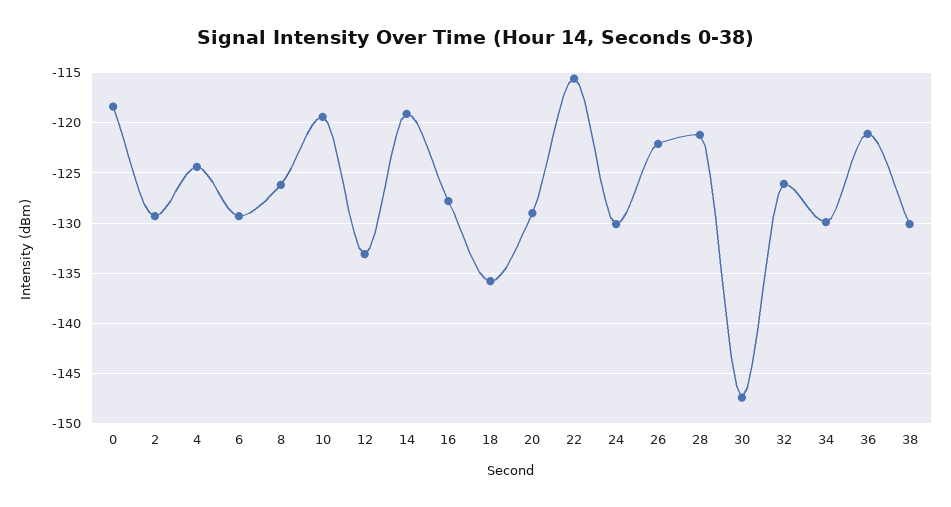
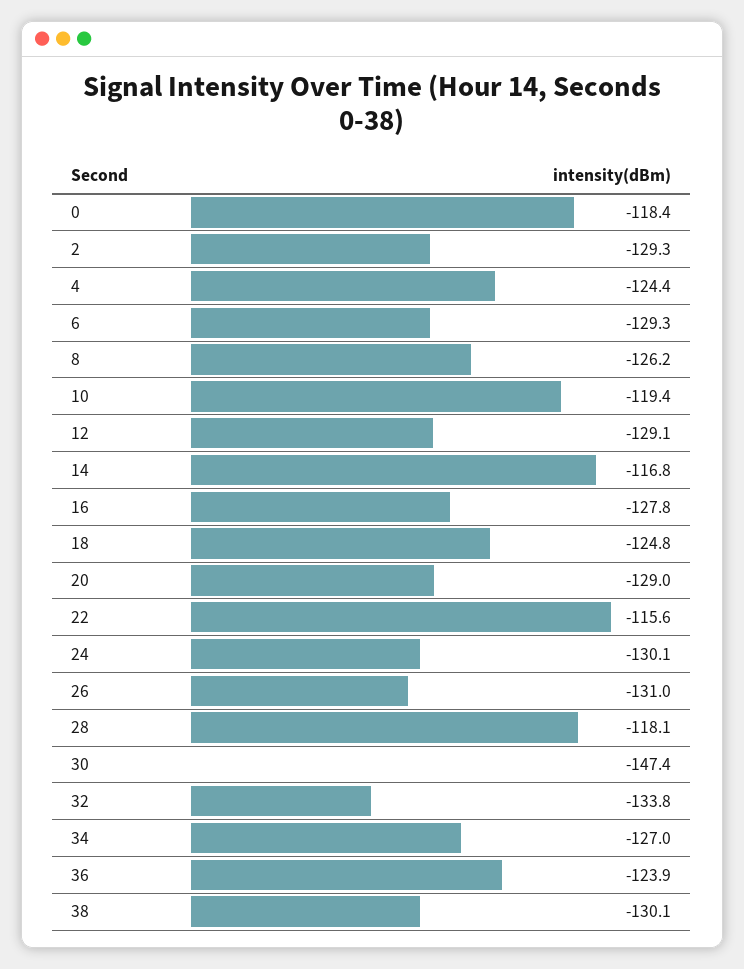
  {
    "0": -118.4,
    "2": -129.3,
    "4": -124.4,
    "6": -129.3,
    "8": -126.2,
    "10": -119.4,
-   "12": -133,
+   "12": -129.1,
-   "14": -119,
+   "14": -116.8,
    "16": -127.8,
-   "18": -136,
+   "18": -124.8,
    "20": -129,
    "22": -115.6,
    "24": -130.1,
-   "26": -122,
+   "26": -131,
-   "28": -121,
+   "28": -118.1,
    "30": -147.4,
-   "32": -126,
+   "32": -133.8,
-   "34": -130,
+   "34": -127,
-   "36": -121,
+   "36": -123.9,
    "38": -130.1
  }

